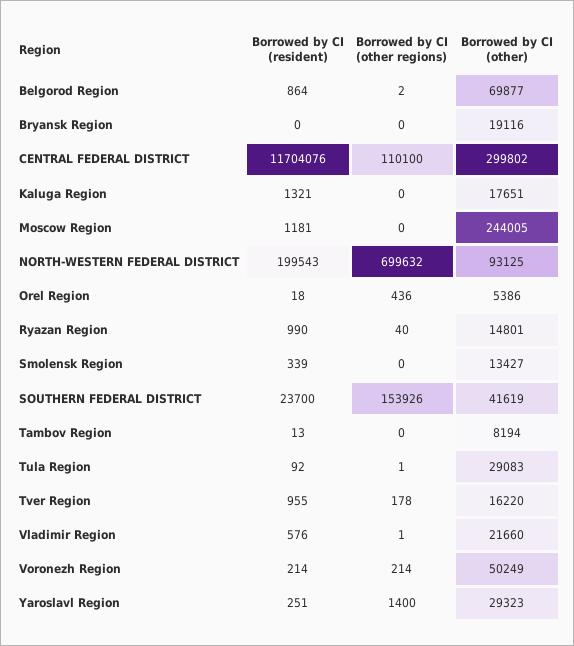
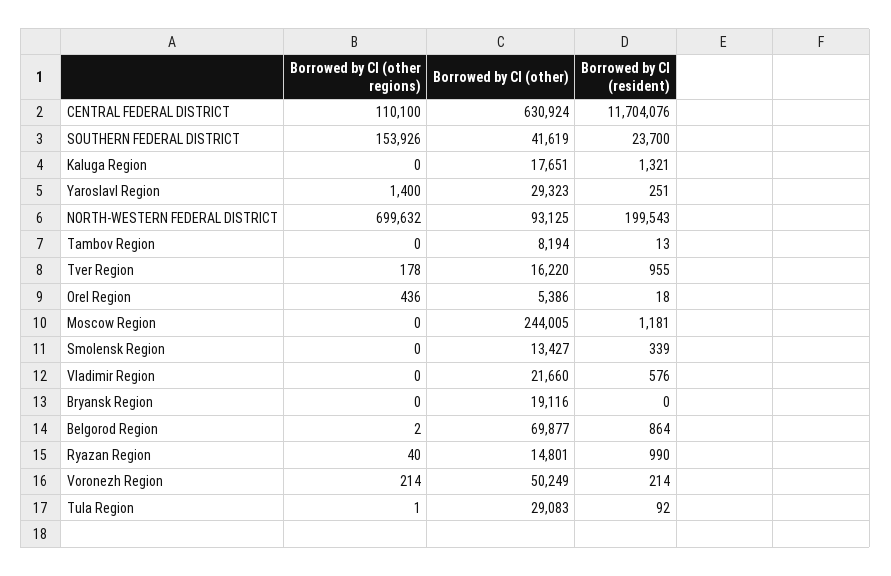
  {
    "Borrowed by CI (resident)": {
      "Belgorod Region": 864,
      "Bryansk Region": 0,
      "CENTRAL FEDERAL DISTRICT": 11704076,
      "Kaluga Region": 1321,
      "Moscow Region": 1181,
      "NORTH-WESTERN FEDERAL DISTRICT": 199543,
      "Orel Region": 18,
      "Ryazan Region": 990,
      "Smolensk Region": 339,
      "SOUTHERN FEDERAL DISTRICT": 23700,
      "Tambov Region": 13,
      "Tula Region": 92,
      "Tver Region": 955,
      "Vladimir Region": 576,
      "Voronezh Region": 214,
      "Yaroslavl Region": 251
    },
    "Borrowed by CI (other regions)": {
      "Belgorod Region": 2,
      "Bryansk Region": 0,
      "CENTRAL FEDERAL DISTRICT": 110100,
      "Kaluga Region": 0,
      "Moscow Region": 0,
      "NORTH-WESTERN FEDERAL DISTRICT": 699632,
      "Orel Region": 436,
      "Ryazan Region": 40,
      "Smolensk Region": 0,
      "SOUTHERN FEDERAL DISTRICT": 153926,
      "Tambov Region": 0,
      "Tula Region": 1,
      "Tver Region": 178,
-     "Vladimir Region": 1,
+     "Vladimir Region": 0,
      "Voronezh Region": 214,
      "Yaroslavl Region": 1400
    },
    "Borrowed by CI (other)": {
      "Belgorod Region": 69877,
      "Bryansk Region": 19116,
-     "CENTRAL FEDERAL DISTRICT": 299802,
+     "CENTRAL FEDERAL DISTRICT": 630924,
      "Kaluga Region": 17651,
      "Moscow Region": 244005,
      "NORTH-WESTERN FEDERAL DISTRICT": 93125,
      "Orel Region": 5386,
      "Ryazan Region": 14801,
      "Smolensk Region": 13427,
      "SOUTHERN FEDERAL DISTRICT": 41619,
      "Tambov Region": 8194,
      "Tula Region": 29083,
      "Tver Region": 16220,
      "Vladimir Region": 21660,
      "Voronezh Region": 50249,
      "Yaroslavl Region": 29323
    }
  }

